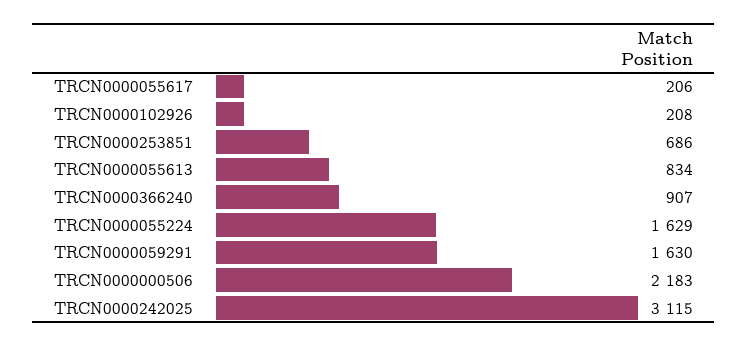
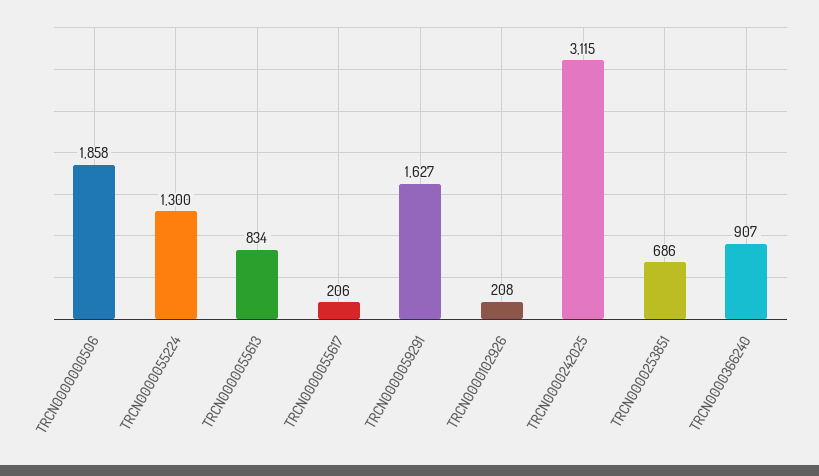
  {
    "TRCN0000055617": 206,
    "TRCN0000102926": 208,
    "TRCN0000253851": 686,
    "TRCN0000055613": 834,
    "TRCN0000366240": 907,
-   "TRCN0000055224": 1629,
+   "TRCN0000055224": 1300,
-   "TRCN0000059291": 1630,
+   "TRCN0000059291": 1627,
-   "TRCN0000000506": 2183,
+   "TRCN0000000506": 1858,
    "TRCN0000242025": 3115
  }

